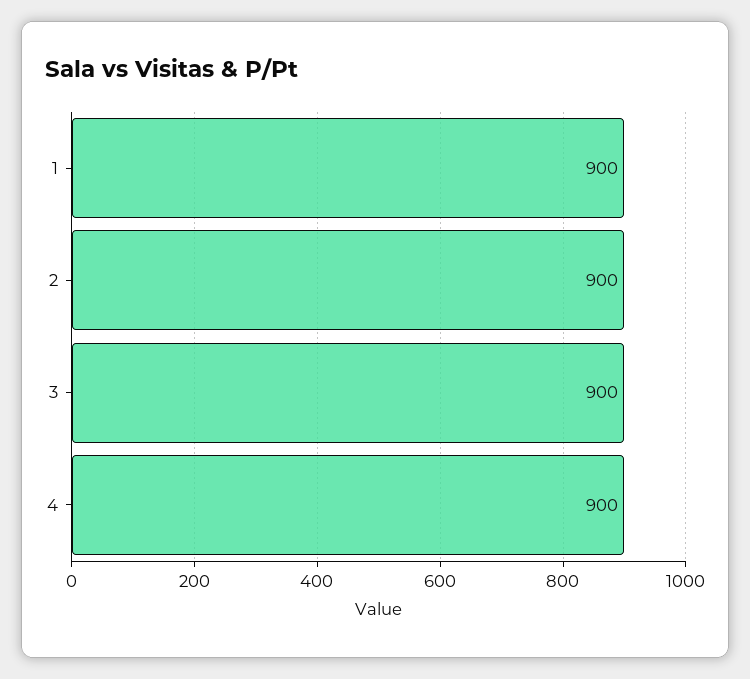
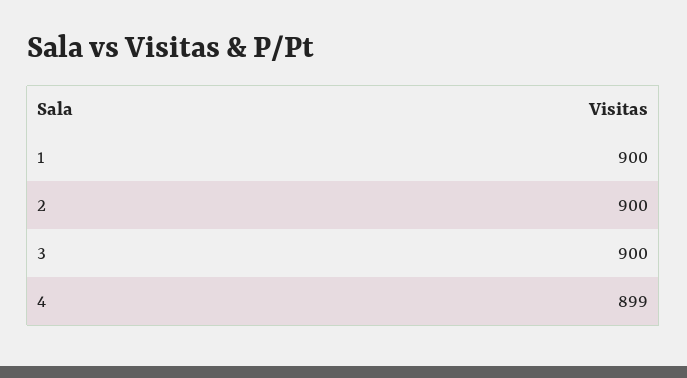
  {
    "1": 900,
    "2": 900,
    "3": 900,
-   "4": 900
+   "4": 899
  }

